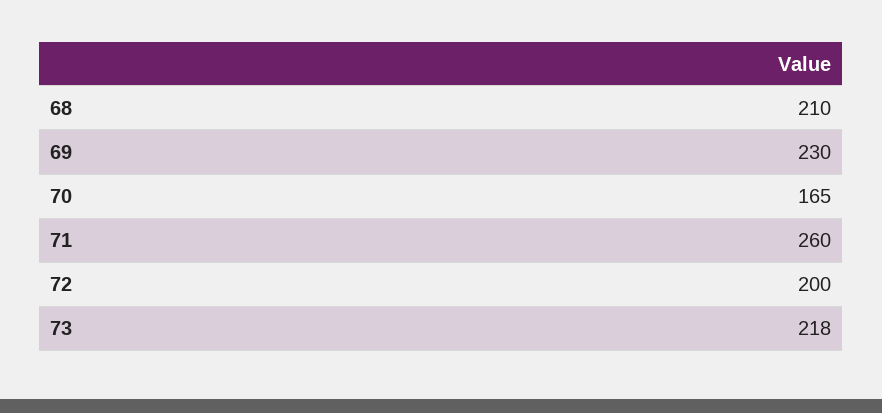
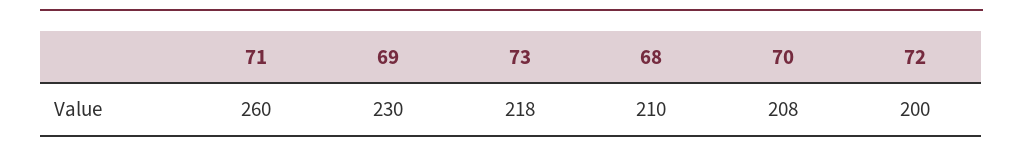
  {
    "68": 210,
    "69": 230,
-   "70": 165,
+   "70": 208,
    "71": 260,
    "72": 200,
    "73": 218
  }

